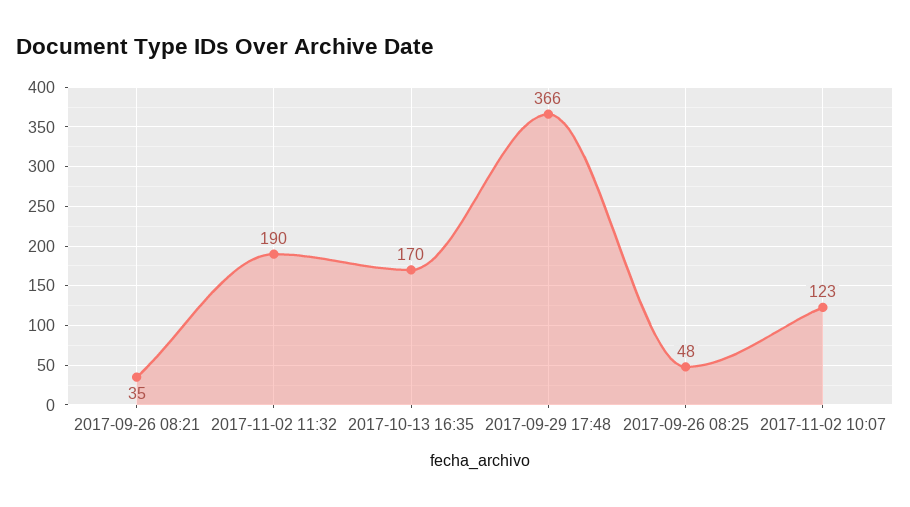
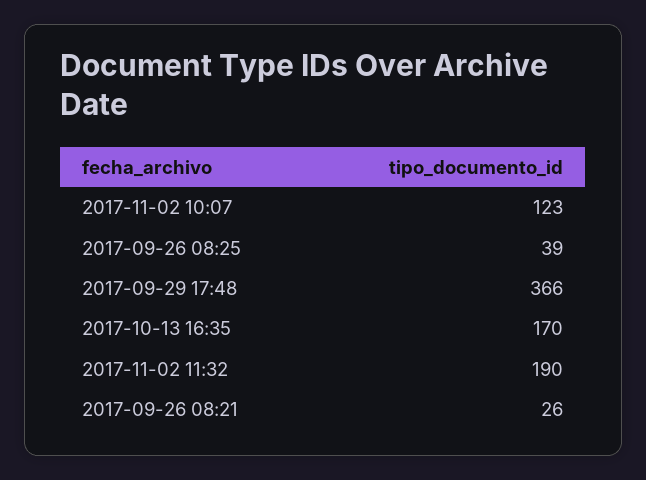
  {
-   "2017-09-26 08:21": 35,
+   "2017-09-26 08:21": 26,
    "2017-11-02 11:32": 190,
    "2017-10-13 16:35": 170,
    "2017-09-29 17:48": 366,
-   "2017-09-26 08:25": 48,
+   "2017-09-26 08:25": 39,
    "2017-11-02 10:07": 123
  }

